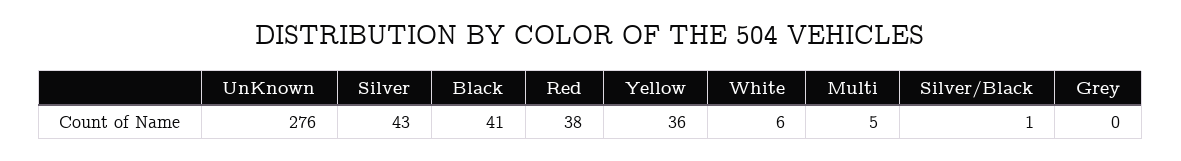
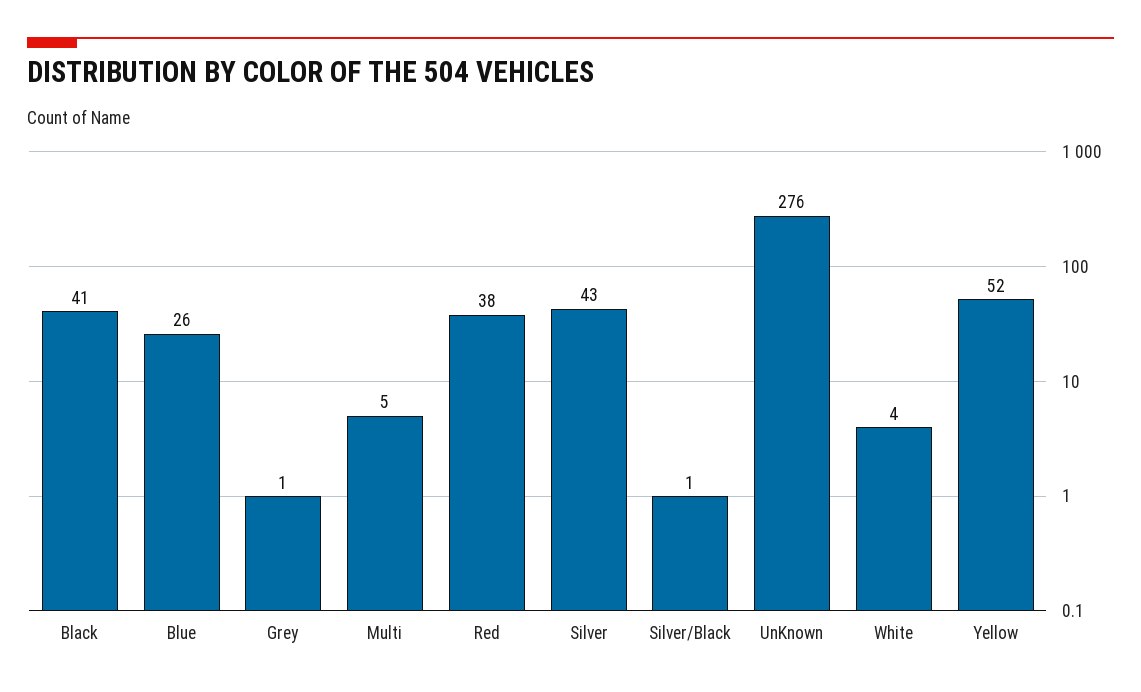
  {
    "UnKnown": 276,
    "Silver": 43,
    "Black": 41,
    "Red": 38,
-   "Yellow": 36,
+   "Yellow": 52,
-   "White": 6,
+   "White": 4,
    "Multi": 5,
    "Silver/Black": 1,
-   "Grey": 0
+   "Grey": 1,
+   "Blue": 26
  }

